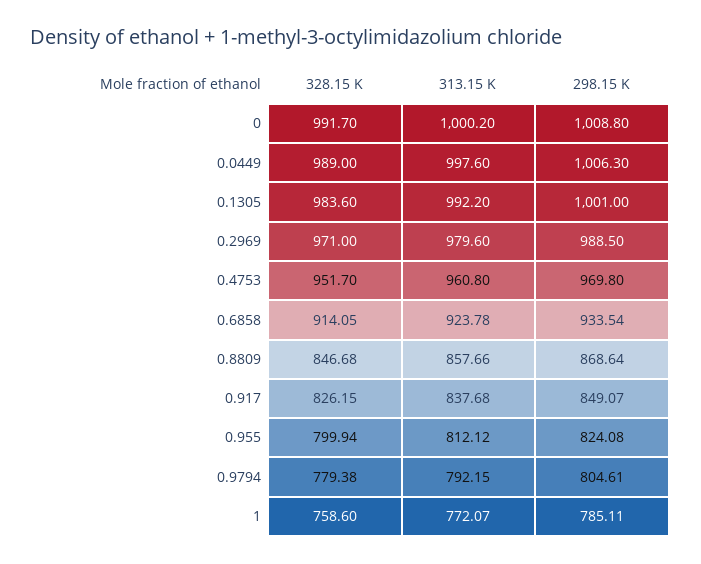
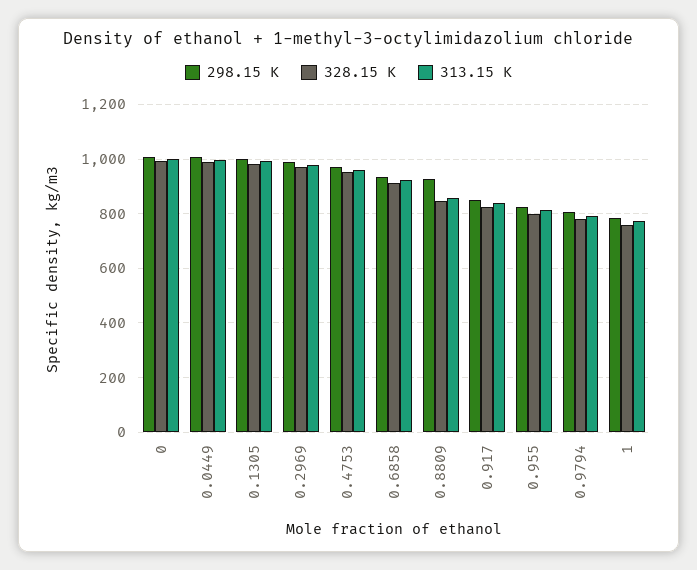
  {
    "328.15 K": {
      "0": 991.7,
      "0.0449": 989,
      "0.1305": 983.6,
      "0.2969": 971,
      "0.4753": 951.7,
      "0.6858": 914.05,
      "0.8809": 846.68,
      "0.917": 826.15,
      "0.955": 799.94,
      "0.9794": 779.38,
      "1": 758.6
    },
    "313.15 K": {
      "0": 1000.2,
      "0.0449": 997.6,
      "0.1305": 992.2,
      "0.2969": 979.6,
      "0.4753": 960.8,
      "0.6858": 923.78,
      "0.8809": 857.66,
      "0.917": 837.68,
      "0.955": 812.12,
      "0.9794": 792.15,
      "1": 772.07
    },
    "298.15 K": {
      "0": 1008.8,
      "0.0449": 1006.3,
      "0.1305": 1001,
      "0.2969": 988.5,
      "0.4753": 969.8,
      "0.6858": 933.54,
-     "0.8809": 868.64,
+     "0.8809": 925,
      "0.917": 849.07,
      "0.955": 824.08,
      "0.9794": 804.61,
      "1": 785.11
    }
  }

